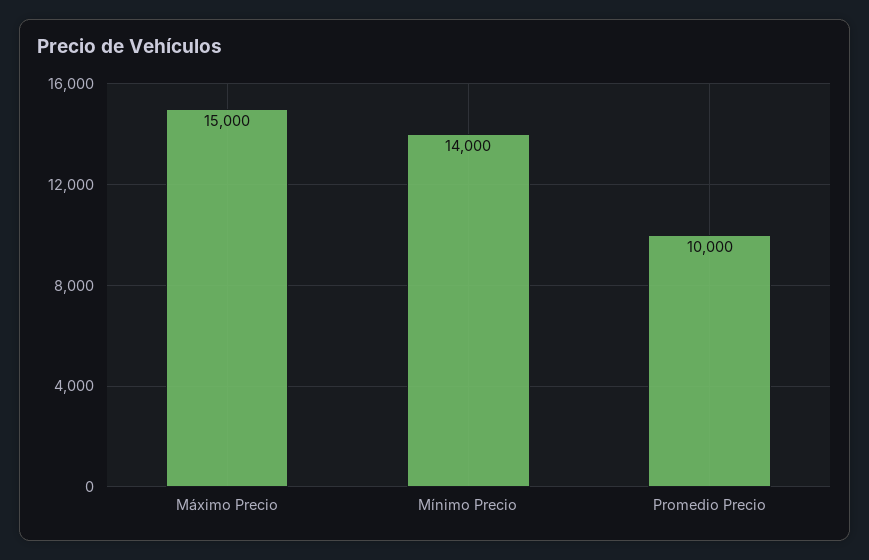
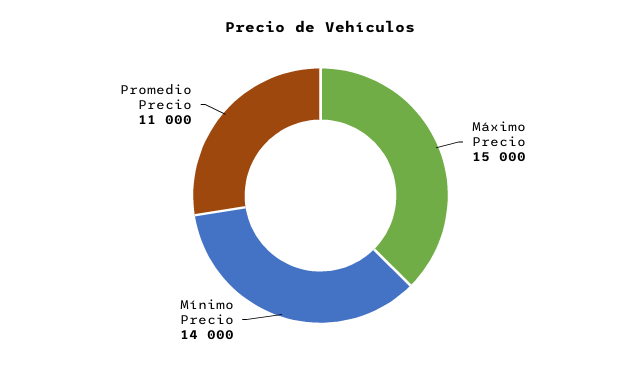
  {
    "Máximo Precio": 15000,
    "Mínimo Precio": 14000,
-   "Promedio Precio": 10000
+   "Promedio Precio": 11000
  }

